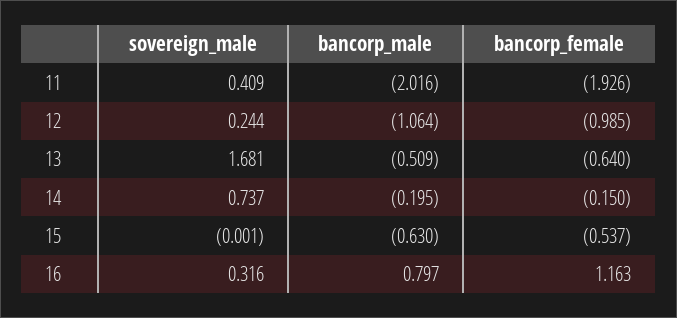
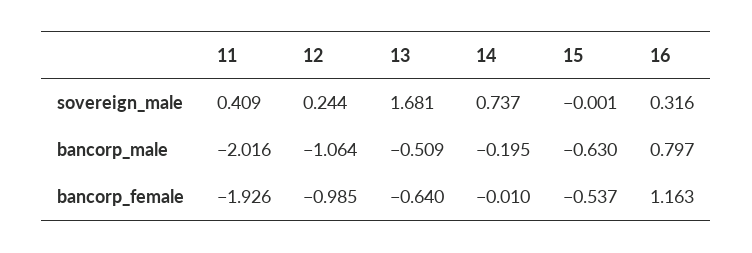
  {
    "sovereign_male": {
      "11": 0.409,
      "12": 0.244,
      "13": 1.681,
      "14": 0.737,
      "15": -0.001,
      "16": 0.316
    },
    "bancorp_male": {
      "11": -2.016,
      "12": -1.064,
      "13": -0.509,
      "14": -0.195,
      "15": -0.63,
      "16": 0.797
    },
    "bancorp_female": {
      "11": -1.926,
      "12": -0.985,
      "13": -0.64,
-     "14": -0.15,
+     "14": -0.01,
      "15": -0.537,
      "16": 1.163
    }
  }

